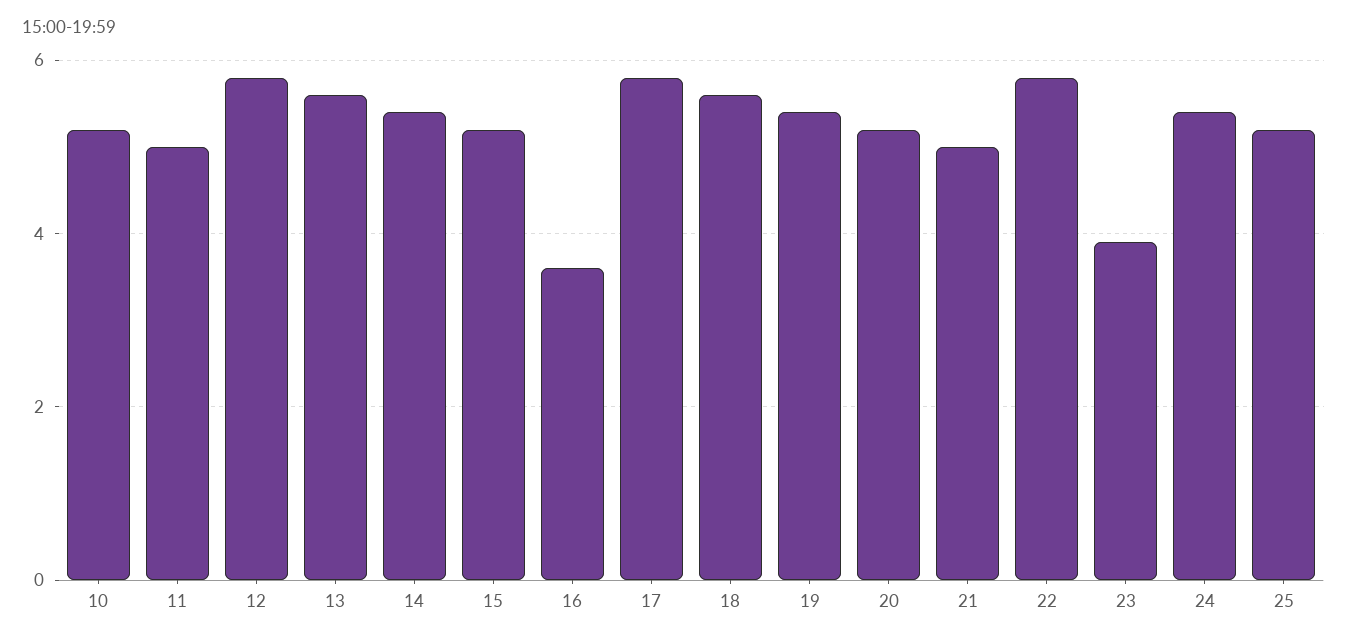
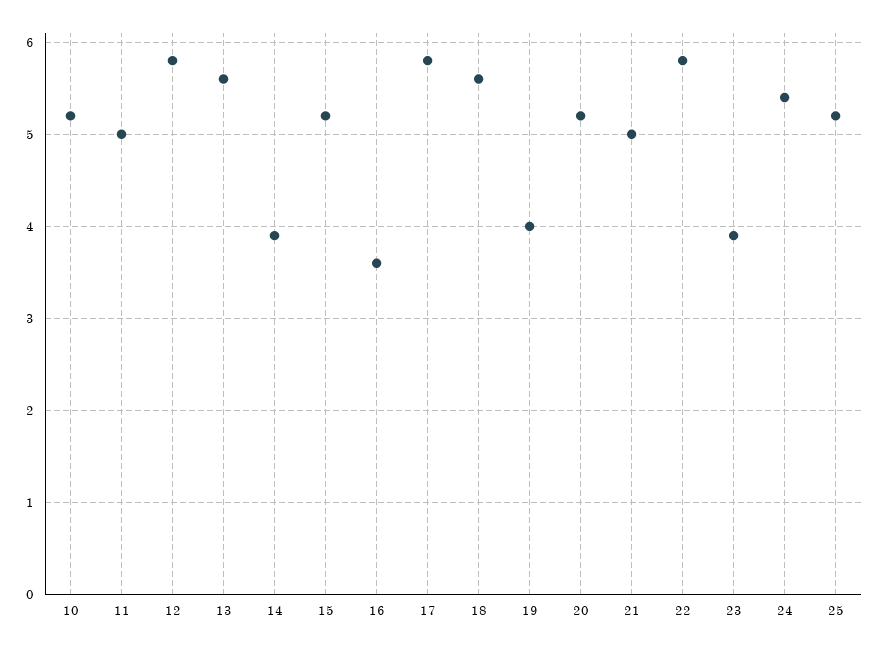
  {
    "10": 5.2,
    "11": 5,
    "12": 5.8,
    "13": 5.6,
-   "14": 5.5,
+   "14": 3.9,
    "15": 5.2,
    "16": 3.6,
    "17": 5.8,
    "18": 5.6,
-   "19": 5.5,
+   "19": 4,
    "20": 5.2,
    "21": 5,
    "22": 5.8,
    "23": 3.9,
    "24": 5.4,
    "25": 5.2
  }

